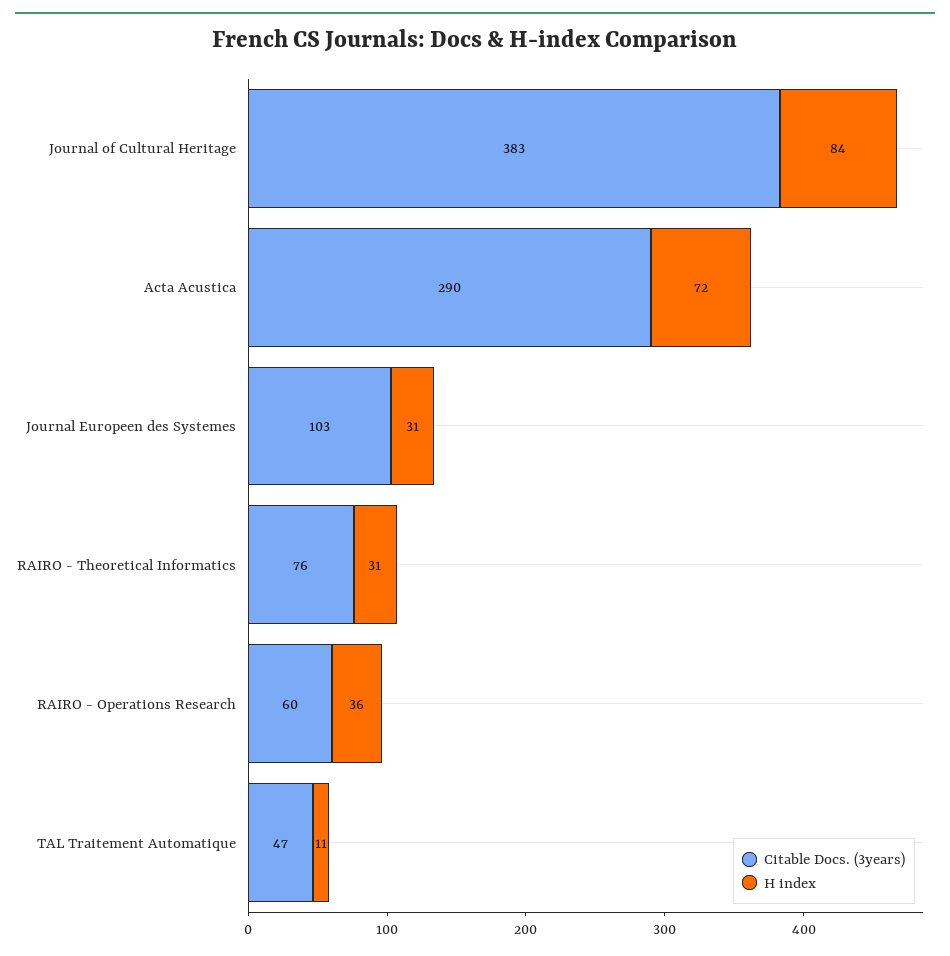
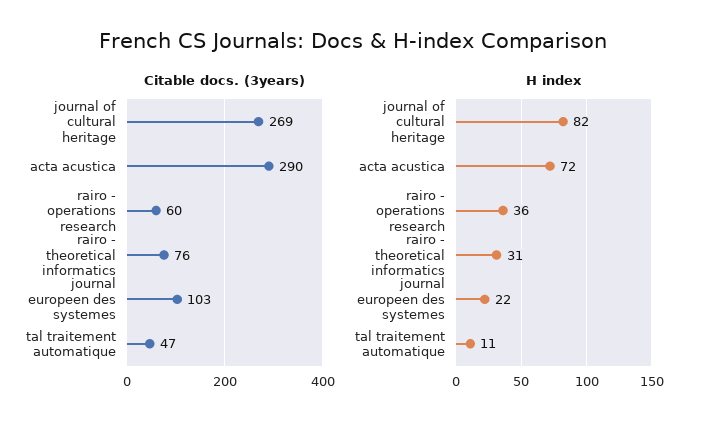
  {
    "Citable Docs. (3years)": {
-     "Journal of Cultural Heritage": 383,
+     "Journal of Cultural Heritage": 269,
      "Acta Acustica": 290,
      "Journal Europeen des Systemes": 103,
      "RAIRO - Theoretical Informatics": 76,
      "RAIRO - Operations Research": 60,
      "TAL Traitement Automatique": 47
    },
    "H index": {
-     "Journal of Cultural Heritage": 84,
+     "Journal of Cultural Heritage": 82,
      "Acta Acustica": 72,
-     "Journal Europeen des Systemes": 31,
+     "Journal Europeen des Systemes": 22,
      "RAIRO - Theoretical Informatics": 31,
      "RAIRO - Operations Research": 36,
      "TAL Traitement Automatique": 11
    }
  }

